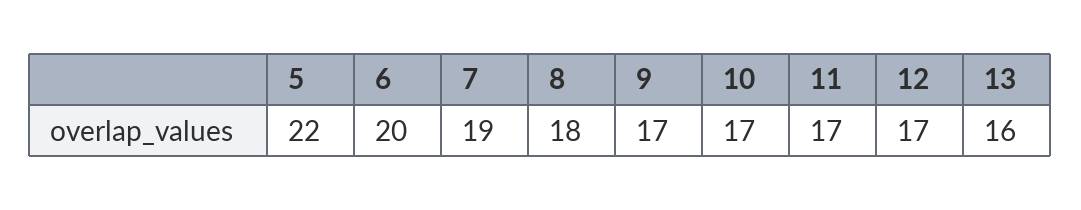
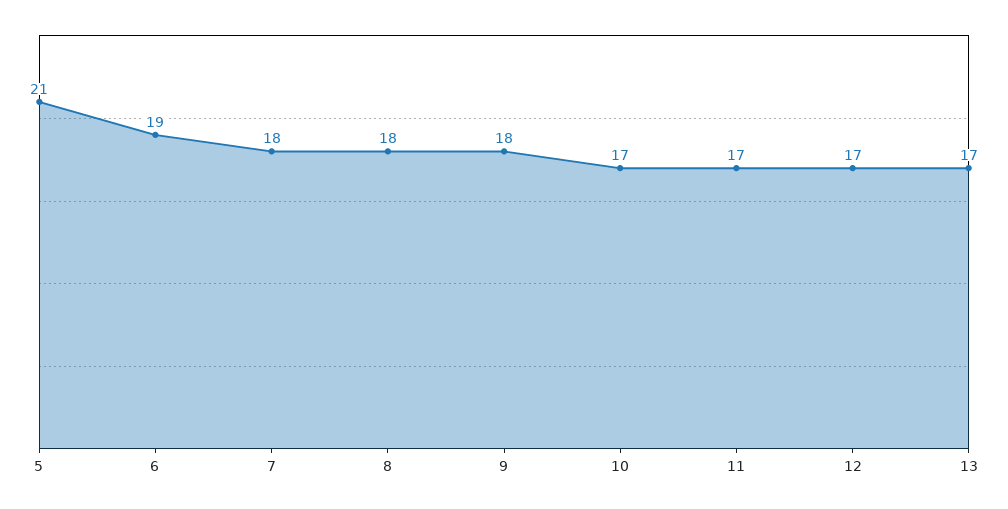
  {
-   "5": 22,
+   "5": 21,
-   "6": 20,
+   "6": 19,
-   "7": 19,
+   "7": 18,
    "8": 18,
-   "9": 17,
+   "9": 18,
    "10": 17,
    "11": 17,
    "12": 17,
-   "13": 16
+   "13": 17
  }

